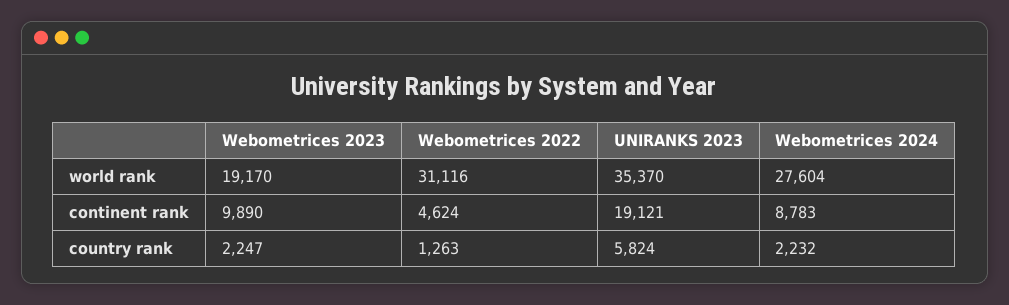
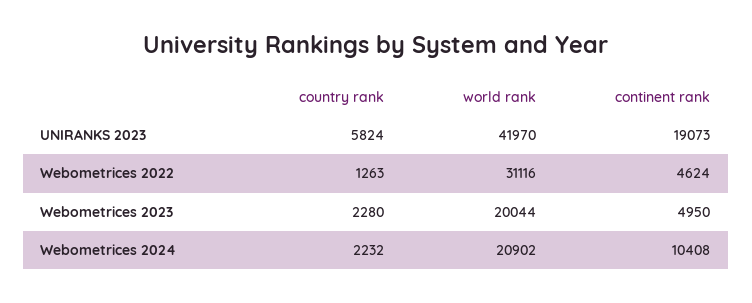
  {
    "Webometrices 2023": {
-     "world rank": 19170,
+     "world rank": 20044,
-     "continent rank": 9890,
+     "continent rank": 4950,
-     "country rank": 2247
+     "country rank": 2280
    },
    "Webometrices 2022": {
      "world rank": 31116,
      "continent rank": 4624,
      "country rank": 1263
    },
    "UNIRANKS 2023": {
-     "world rank": 35370,
+     "world rank": 41970,
-     "continent rank": 19121,
+     "continent rank": 19073,
      "country rank": 5824
    },
    "Webometrices 2024": {
-     "world rank": 27604,
+     "world rank": 20902,
-     "continent rank": 8783,
+     "continent rank": 10408,
      "country rank": 2232
    }
  }

